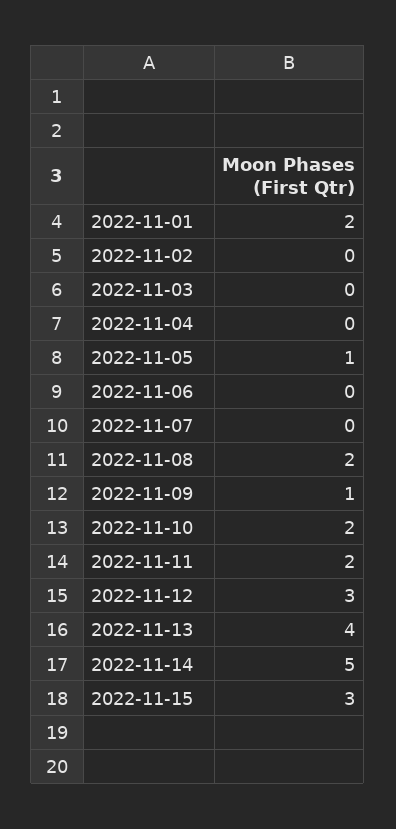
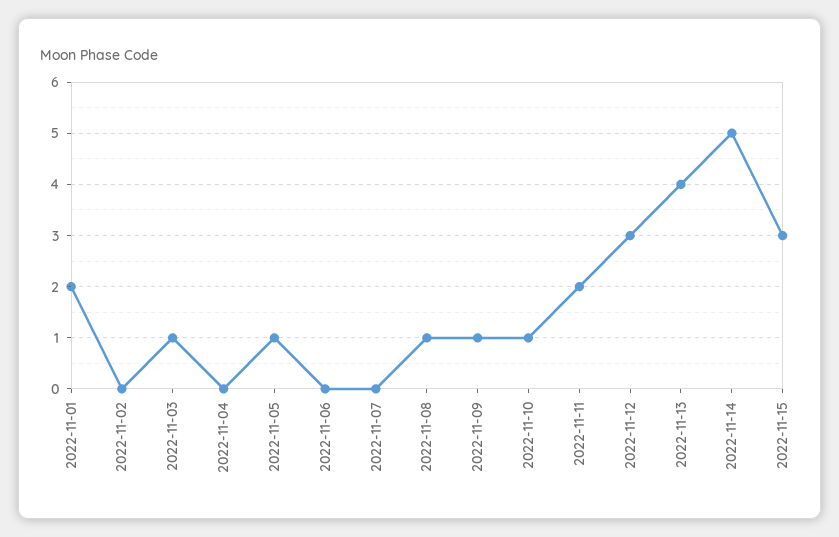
  {
    "2022-11-01": 2,
    "2022-11-02": 0,
-   "2022-11-03": 0,
+   "2022-11-03": 1,
    "2022-11-04": 0,
    "2022-11-05": 1,
    "2022-11-06": 0,
    "2022-11-07": 0,
-   "2022-11-08": 2,
+   "2022-11-08": 1,
    "2022-11-09": 1,
-   "2022-11-10": 2,
+   "2022-11-10": 1,
    "2022-11-11": 2,
    "2022-11-12": 3,
    "2022-11-13": 4,
    "2022-11-14": 5,
    "2022-11-15": 3
  }

